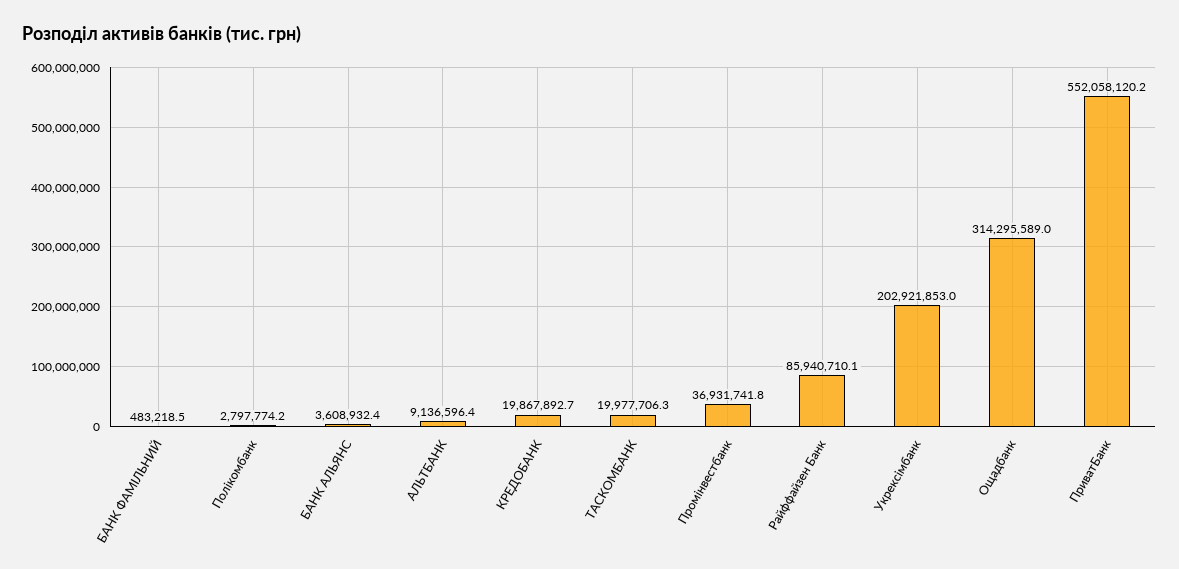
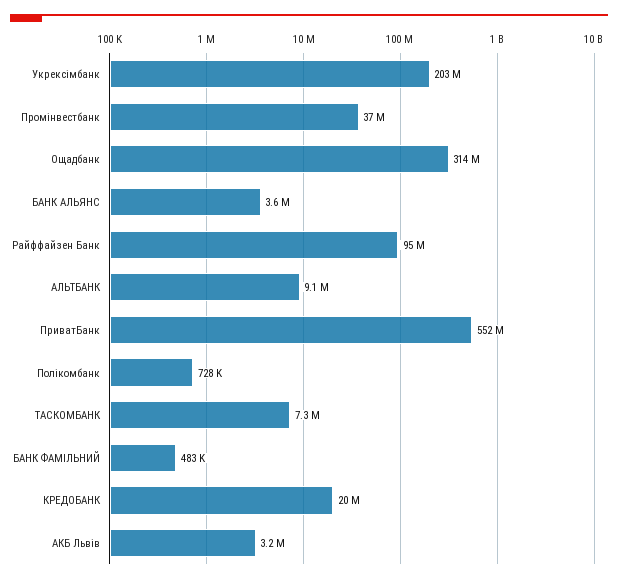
  {
    "БАНК ФАМІЛЬНИЙ": 483218.5,
-   "Полікомбанк": 2797774.2,
+   "Полікомбанк": 728000,
    "БАНК АЛЬЯНС": 3608932.4,
    "АЛЬТБАНК": 9136596.4,
    "КРЕДОБАНК": 19867892.7,
-   "ТАСКОМБАНК": 19977706.3,
+   "ТАСКОМБАНК": 7300000,
    "Промінвестбанк": 36931741.8,
-   "Райффайзен Банк": 85940710.1,
+   "Райффайзен Банк": 95000000,
    "Укрексімбанк": 202921853,
    "Ощадбанк": 314295589,
-   "ПриватБанк": 552058120.2
+   "ПриватБанк": 552058120.2,
+   "АКБ Львів": 3200000
  }

